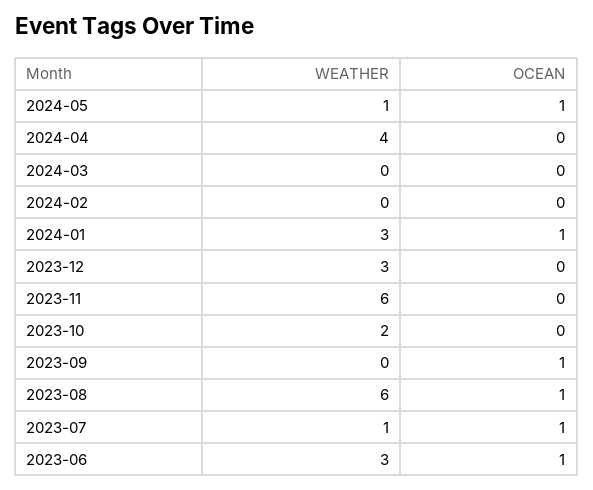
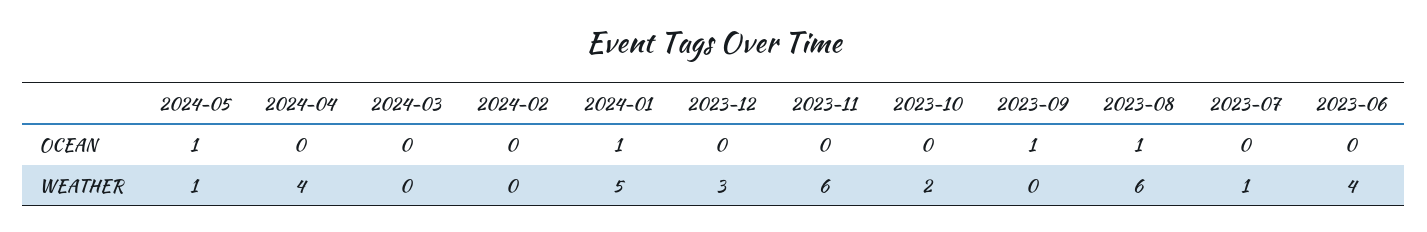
  {
    "WEATHER": {
      "2024-05": 1,
      "2024-04": 4,
      "2024-03": 0,
      "2024-02": 0,
-     "2024-01": 3,
+     "2024-01": 5,
      "2023-12": 3,
      "2023-11": 6,
      "2023-10": 2,
      "2023-09": 0,
      "2023-08": 6,
      "2023-07": 1,
-     "2023-06": 3
+     "2023-06": 4
    },
    "OCEAN": {
      "2024-05": 1,
      "2024-04": 0,
      "2024-03": 0,
      "2024-02": 0,
      "2024-01": 1,
      "2023-12": 0,
      "2023-11": 0,
      "2023-10": 0,
      "2023-09": 1,
      "2023-08": 1,
-     "2023-07": 1,
+     "2023-07": 0,
-     "2023-06": 1
+     "2023-06": 0
    }
  }

